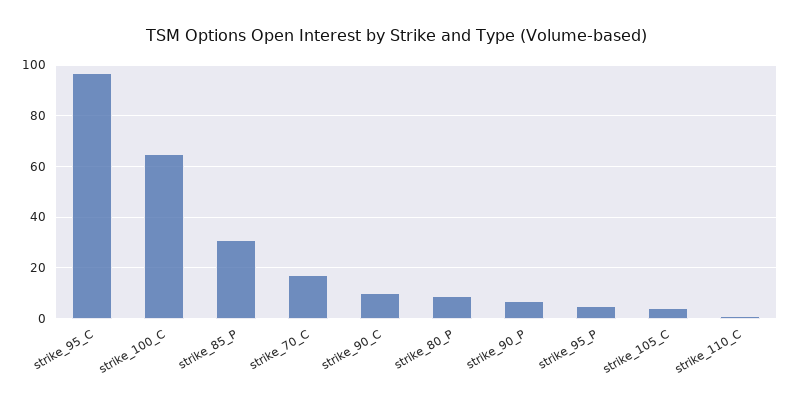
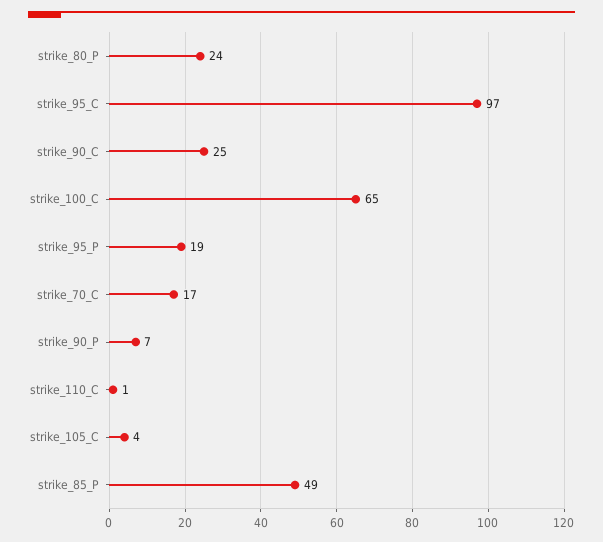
  {
    "strike_95_C": 97,
    "strike_100_C": 65,
-   "strike_85_P": 30,
+   "strike_85_P": 49,
    "strike_70_C": 17,
-   "strike_90_C": 10,
+   "strike_90_C": 25,
-   "strike_80_P": 10,
+   "strike_80_P": 24,
    "strike_90_P": 7,
-   "strike_95_P": 5,
+   "strike_95_P": 19,
    "strike_105_C": 4,
    "strike_110_C": 1
  }

